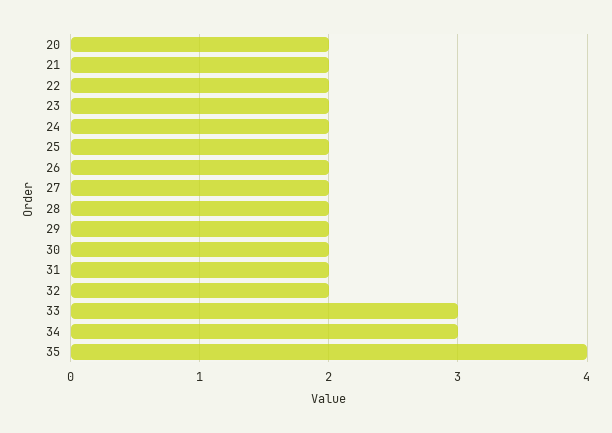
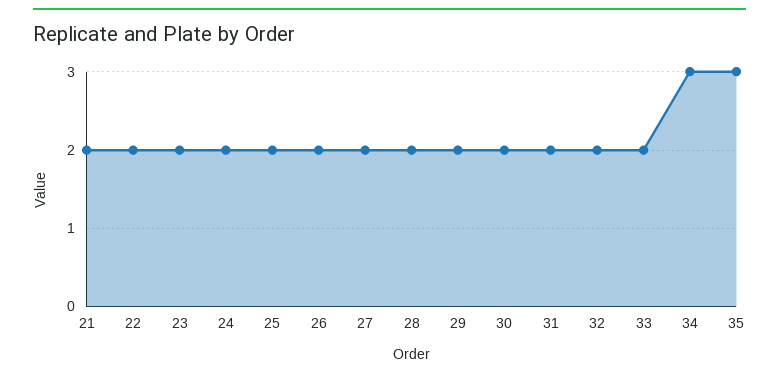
  {
-   "20": 2,
    "21": 2,
    "22": 2,
    "23": 2,
    "24": 2,
    "25": 2,
    "26": 2,
    "27": 2,
    "28": 2,
    "29": 2,
    "30": 2,
    "31": 2,
    "32": 2,
-   "33": 3,
+   "33": 2,
    "34": 3,
-   "35": 4
+   "35": 3
  }

